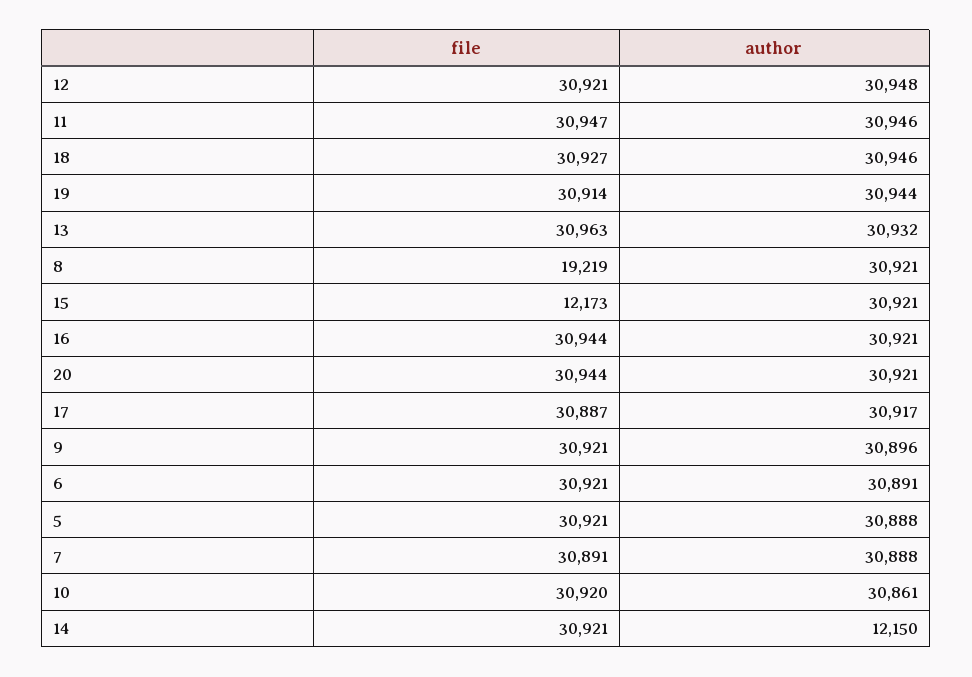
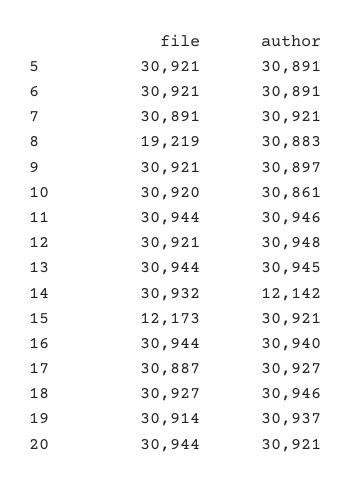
  {
    "file": {
      "12": 30921,
-     "11": 30947,
+     "11": 30944,
      "18": 30927,
      "19": 30914,
-     "13": 30963,
+     "13": 30944,
      "8": 19219,
      "15": 12173,
      "16": 30944,
      "20": 30944,
      "17": 30887,
      "9": 30921,
      "6": 30921,
      "5": 30921,
      "7": 30891,
      "10": 30920,
-     "14": 30921
+     "14": 30932
    },
    "author": {
      "12": 30948,
      "11": 30946,
      "18": 30946,
-     "19": 30944,
+     "19": 30937,
-     "13": 30932,
+     "13": 30945,
-     "8": 30921,
+     "8": 30883,
      "15": 30921,
-     "16": 30921,
+     "16": 30940,
      "20": 30921,
-     "17": 30917,
+     "17": 30927,
-     "9": 30896,
+     "9": 30897,
      "6": 30891,
-     "5": 30888,
+     "5": 30891,
-     "7": 30888,
+     "7": 30921,
      "10": 30861,
-     "14": 12150
+     "14": 12142
    }
  }

